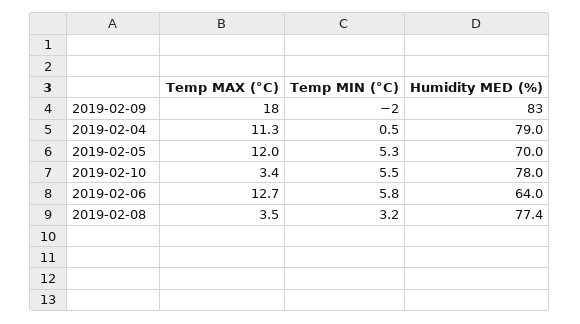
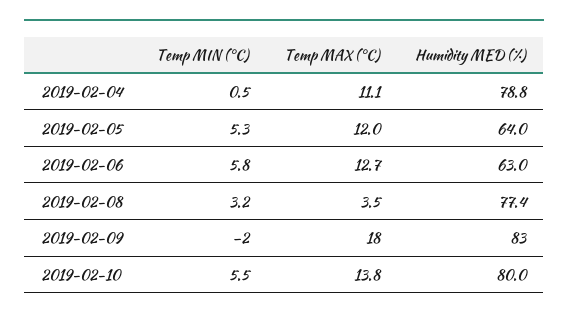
  {
    "Temp MAX (°C)": {
      "2019-02-09": 18,
-     "2019-02-04": 11.3,
+     "2019-02-04": 11.1,
      "2019-02-05": 12,
-     "2019-02-10": 3.4,
+     "2019-02-10": 13.8,
      "2019-02-06": 12.7,
      "2019-02-08": 3.5
    },
    "Temp MIN (°C)": {
      "2019-02-09": -2,
      "2019-02-04": 0.5,
      "2019-02-05": 5.3,
      "2019-02-10": 5.5,
      "2019-02-06": 5.8,
      "2019-02-08": 3.2
    },
    "Humidity MED (%)": {
      "2019-02-09": 83,
-     "2019-02-04": 79,
+     "2019-02-04": 78.8,
-     "2019-02-05": 70,
+     "2019-02-05": 64,
-     "2019-02-10": 78,
+     "2019-02-10": 80,
-     "2019-02-06": 64,
+     "2019-02-06": 63,
      "2019-02-08": 77.4
    }
  }

